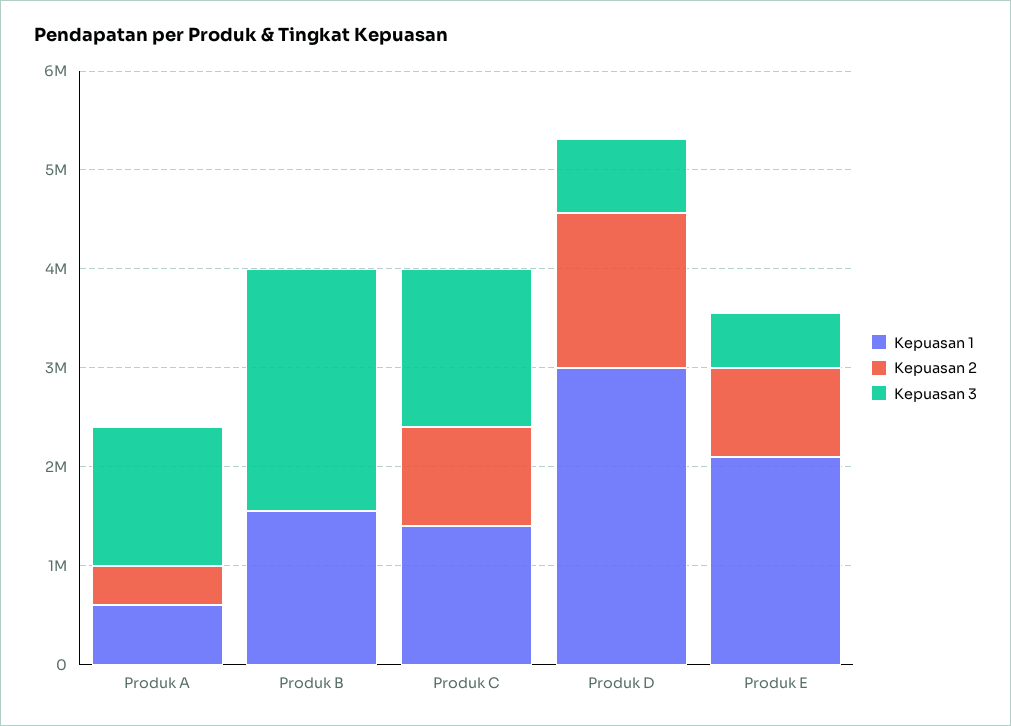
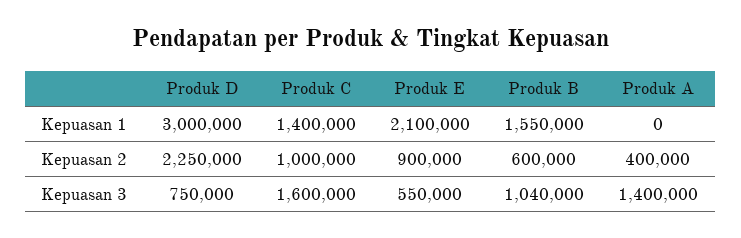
  {
    "Kepuasan 1": {
-     "Produk A": 600000,
+     "Produk A": 0,
      "Produk B": 1550000,
      "Produk C": 1400000,
      "Produk D": 3000000,
      "Produk E": 2100000
    },
    "Kepuasan 2": {
      "Produk A": 400000,
-     "Produk B": 0,
+     "Produk B": 600000,
      "Produk C": 1000000,
-     "Produk D": 1600000,
+     "Produk D": 2250000,
      "Produk E": 900000
    },
    "Kepuasan 3": {
      "Produk A": 1400000,
-     "Produk B": 2400000,
+     "Produk B": 1040000,
      "Produk C": 1600000,
      "Produk D": 750000,
      "Produk E": 550000
    }
  }

